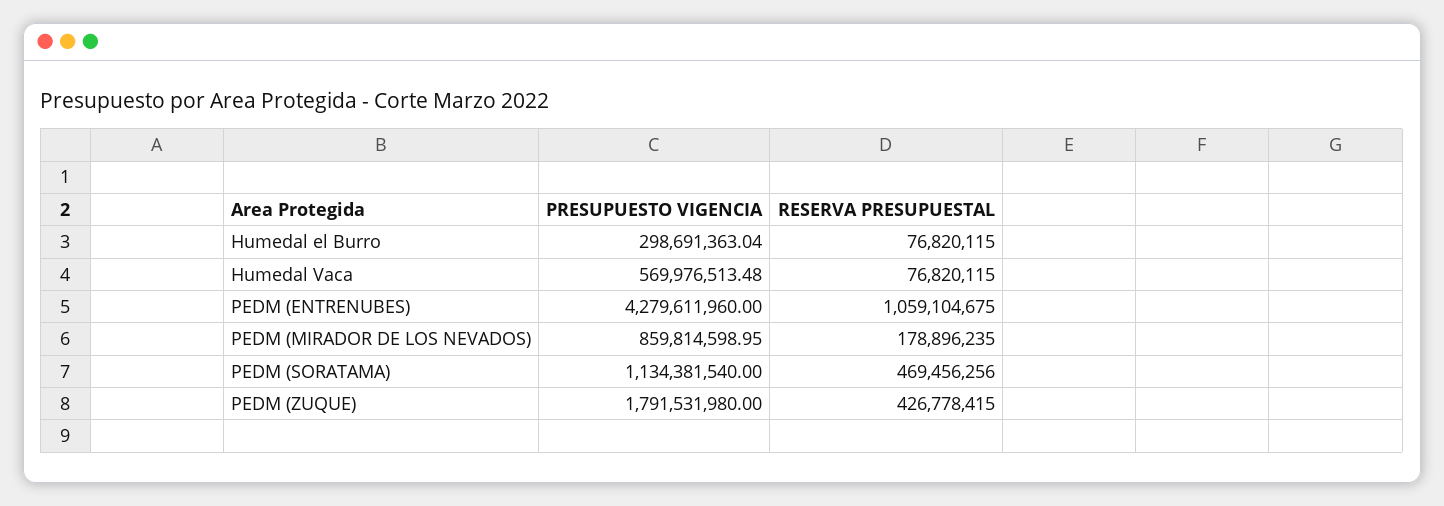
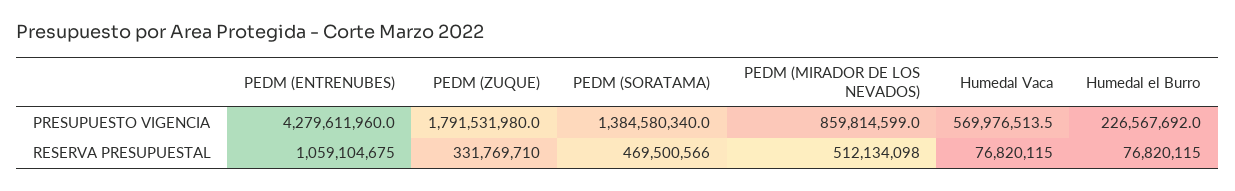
  {
    "PRESUPUESTO VIGENCIA": {
-     "Humedal el Burro": 298691363.04,
+     "Humedal el Burro": 226567692,
      "Humedal Vaca": 569976513.48,
      "PEDM (ENTRENUBES)": 4279611960,
      "PEDM (MIRADOR DE LOS NEVADOS)": 859814598.95,
-     "PEDM (SORATAMA)": 1134381540,
+     "PEDM (SORATAMA)": 1384580340,
      "PEDM (ZUQUE)": 1791531980
    },
    "RESERVA PRESUPUESTAL": {
      "Humedal el Burro": 76820115,
      "Humedal Vaca": 76820115,
      "PEDM (ENTRENUBES)": 1059104675,
-     "PEDM (MIRADOR DE LOS NEVADOS)": 178896235,
+     "PEDM (MIRADOR DE LOS NEVADOS)": 512134098,
-     "PEDM (SORATAMA)": 469456256,
+     "PEDM (SORATAMA)": 469500566,
-     "PEDM (ZUQUE)": 426778415
+     "PEDM (ZUQUE)": 331769710
    }
  }

